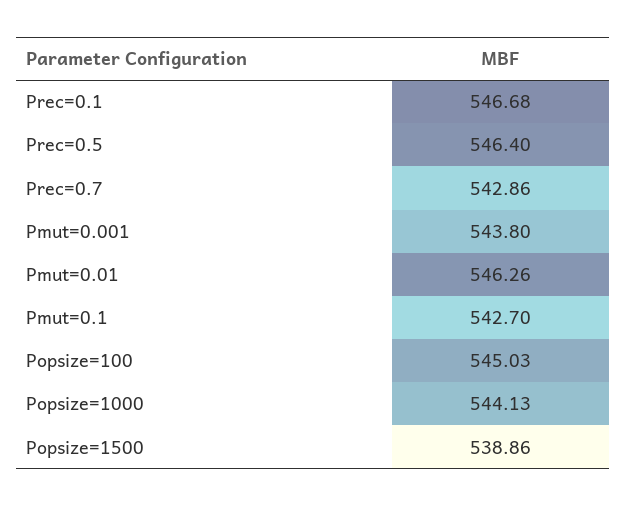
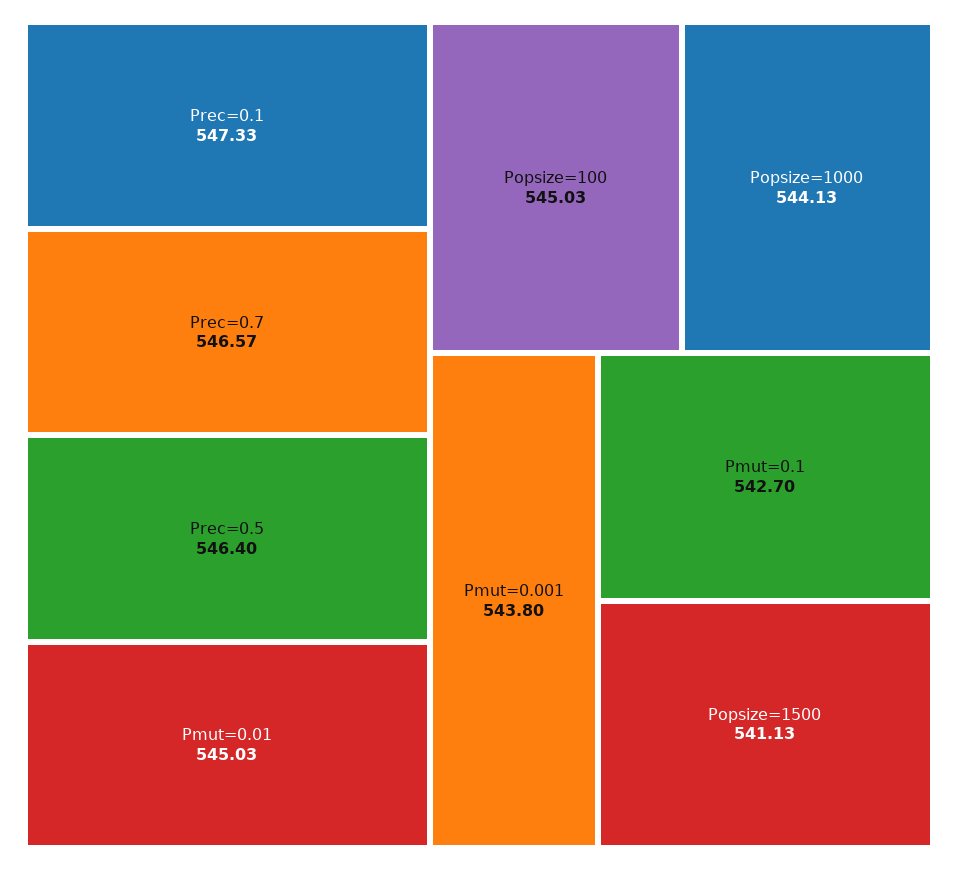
  {
-   "Prec=0.1": 546.68,
+   "Prec=0.1": 547.33,
    "Prec=0.5": 546.4,
-   "Prec=0.7": 542.86,
+   "Prec=0.7": 546.57,
    "Pmut=0.001": 543.8,
-   "Pmut=0.01": 546.26,
+   "Pmut=0.01": 545.03,
    "Pmut=0.1": 542.7,
    "Popsize=100": 545.03,
    "Popsize=1000": 544.13,
-   "Popsize=1500": 538.86
+   "Popsize=1500": 541.13
  }

